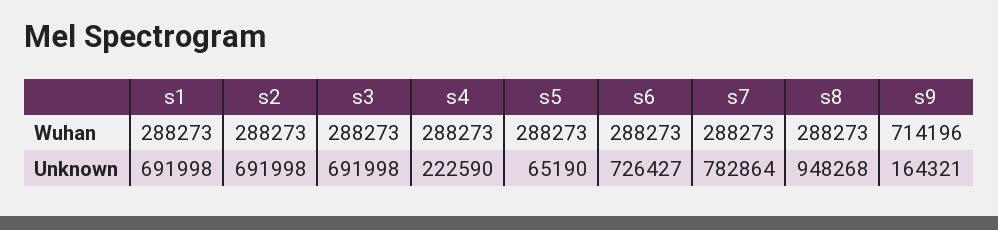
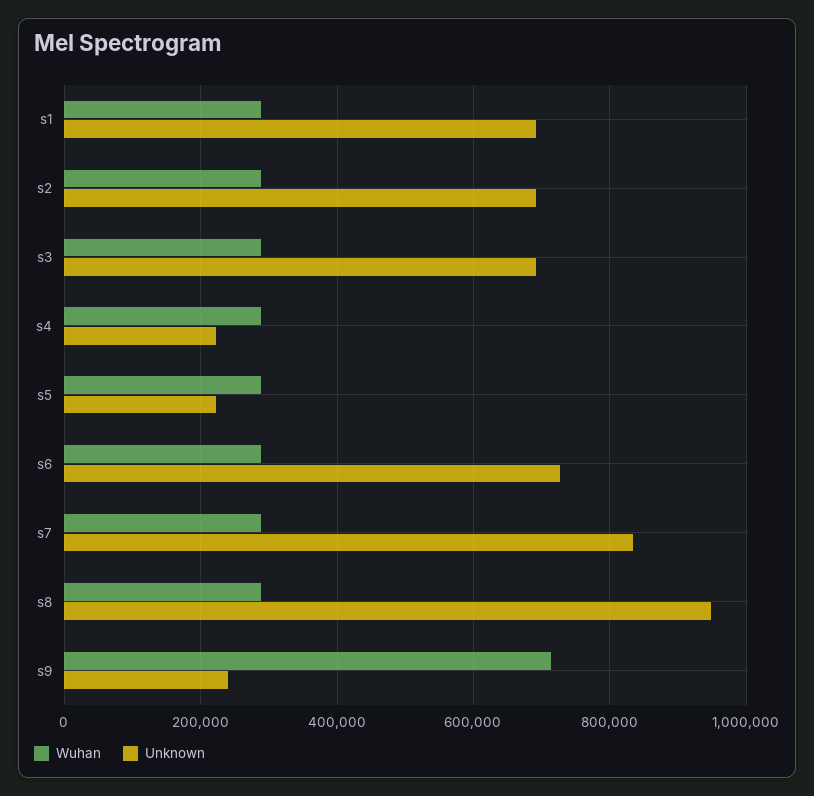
  {
    "Wuhan": {
      "s1": 288273,
      "s2": 288273,
      "s3": 288273,
      "s4": 288273,
      "s5": 288273,
      "s6": 288273,
      "s7": 288273,
      "s8": 288273,
      "s9": 714196
    },
    "Unknown": {
      "s1": 691998,
      "s2": 691998,
      "s3": 691998,
      "s4": 222590,
-     "s5": 65190,
+     "s5": 220000,
      "s6": 726427,
-     "s7": 782864,
+     "s7": 840000,
      "s8": 948268,
-     "s9": 164321
+     "s9": 240000
    }
  }

